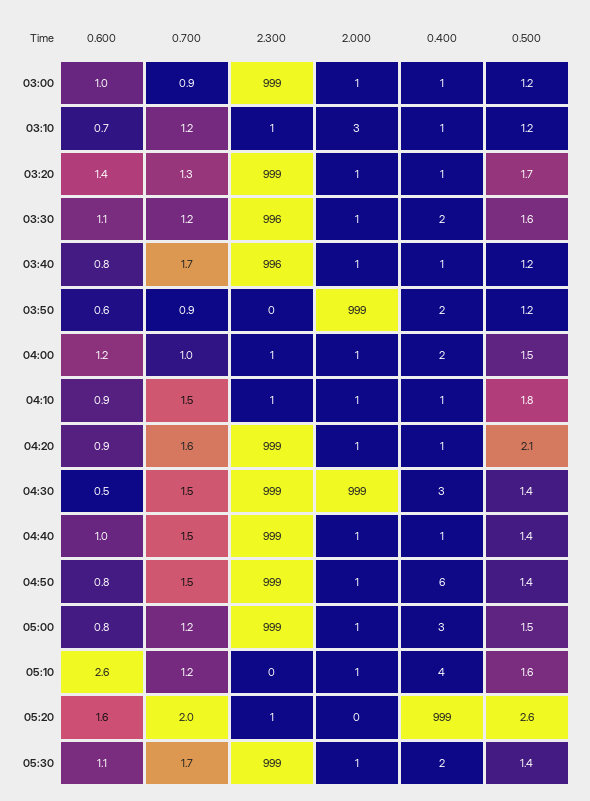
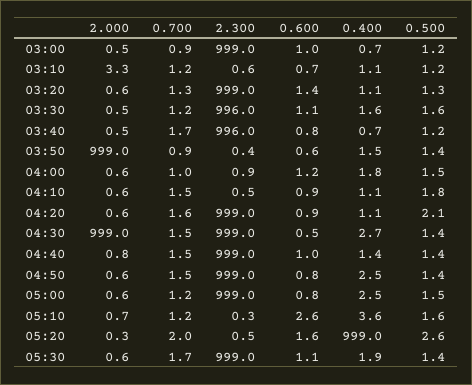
  {
    "0.600": {
      "03:00": 1,
      "03:10": 0.7,
      "03:20": 1.4,
      "03:30": 1.1,
      "03:40": 0.8,
      "03:50": 0.6,
      "04:00": 1.2,
      "04:10": 0.9,
      "04:20": 0.9,
      "04:30": 0.5,
      "04:40": 1,
      "04:50": 0.8,
      "05:00": 0.8,
      "05:10": 2.6,
      "05:20": 1.6,
      "05:30": 1.1
    },
    "0.700": {
      "03:00": 0.9,
      "03:10": 1.2,
      "03:20": 1.3,
      "03:30": 1.2,
      "03:40": 1.7,
      "03:50": 0.9,
      "04:00": 1,
      "04:10": 1.5,
      "04:20": 1.6,
      "04:30": 1.5,
      "04:40": 1.5,
      "04:50": 1.5,
      "05:00": 1.2,
      "05:10": 1.2,
      "05:20": 2,
      "05:30": 1.7
    },
    "2.300": {
      "03:00": 999,
      "03:10": 0.6,
      "03:20": 999,
      "03:30": 996,
      "03:40": 996,
      "03:50": 0.4,
      "04:00": 0.9,
      "04:10": 0.5,
      "04:20": 999,
      "04:30": 999,
      "04:40": 999,
      "04:50": 999,
      "05:00": 999,
      "05:10": 0.3,
      "05:20": 0.5,
      "05:30": 999
    },
    "2.000": {
      "03:00": 0.5,
      "03:10": 3.3,
      "03:20": 0.6,
      "03:30": 0.5,
      "03:40": 0.5,
      "03:50": 999,
      "04:00": 0.6,
      "04:10": 0.6,
      "04:20": 0.6,
      "04:30": 999,
      "04:40": 0.8,
      "04:50": 0.6,
      "05:00": 0.6,
      "05:10": 0.7,
      "05:20": 0.3,
      "05:30": 0.6
    },
    "0.400": {
      "03:00": 0.7,
      "03:10": 1.1,
      "03:20": 1.1,
      "03:30": 1.6,
      "03:40": 0.7,
      "03:50": 1.5,
      "04:00": 1.8,
      "04:10": 1.1,
      "04:20": 1.1,
      "04:30": 2.7,
      "04:40": 1.4,
-     "04:50": 6,
+     "04:50": 2.5,
      "05:00": 2.5,
      "05:10": 3.6,
      "05:20": 999,
      "05:30": 1.9
    },
    "0.500": {
      "03:00": 1.2,
      "03:10": 1.2,
-     "03:20": 1.7,
+     "03:20": 1.3,
      "03:30": 1.6,
      "03:40": 1.2,
-     "03:50": 1.2,
+     "03:50": 1.4,
      "04:00": 1.5,
      "04:10": 1.8,
      "04:20": 2.1,
      "04:30": 1.4,
      "04:40": 1.4,
      "04:50": 1.4,
      "05:00": 1.5,
      "05:10": 1.6,
      "05:20": 2.6,
      "05:30": 1.4
    }
  }

